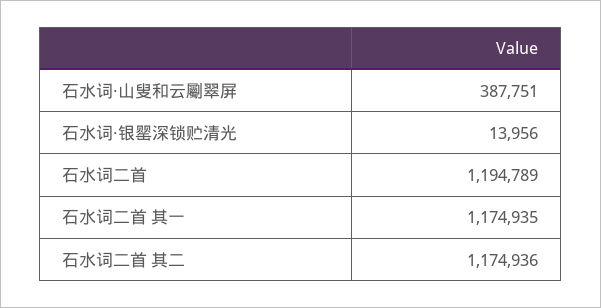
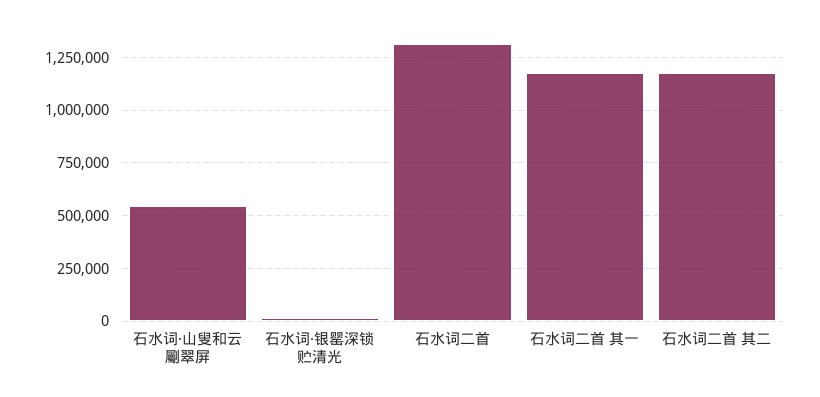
  {
-   "石水词·山叟和云劚翠屏": 387751,
+   "石水词·山叟和云劚翠屏": 550000,
    "石水词·银罂深锁贮清光": 13956,
-   "石水词二首": 1194789,
+   "石水词二首": 1300000,
    "石水词二首 其一": 1174935,
    "石水词二首 其二": 1174936
  }

